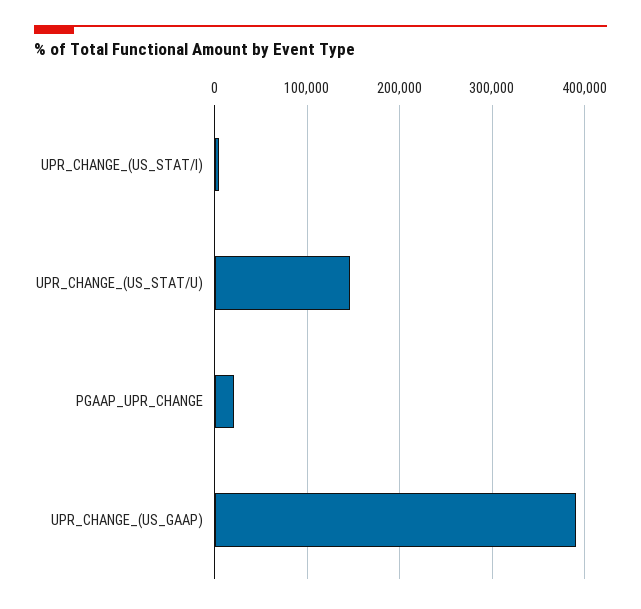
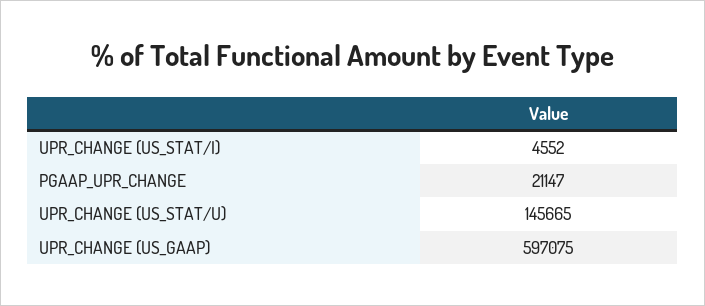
  {
    "UPR_CHANGE_(US_STAT/I)": 4552,
    "UPR_CHANGE_(US_STAT/U)": 145665,
    "PGAAP_UPR_CHANGE": 21147,
-   "UPR_CHANGE_(US_GAAP)": 390000
+   "UPR_CHANGE_(US_GAAP)": 597075
  }

